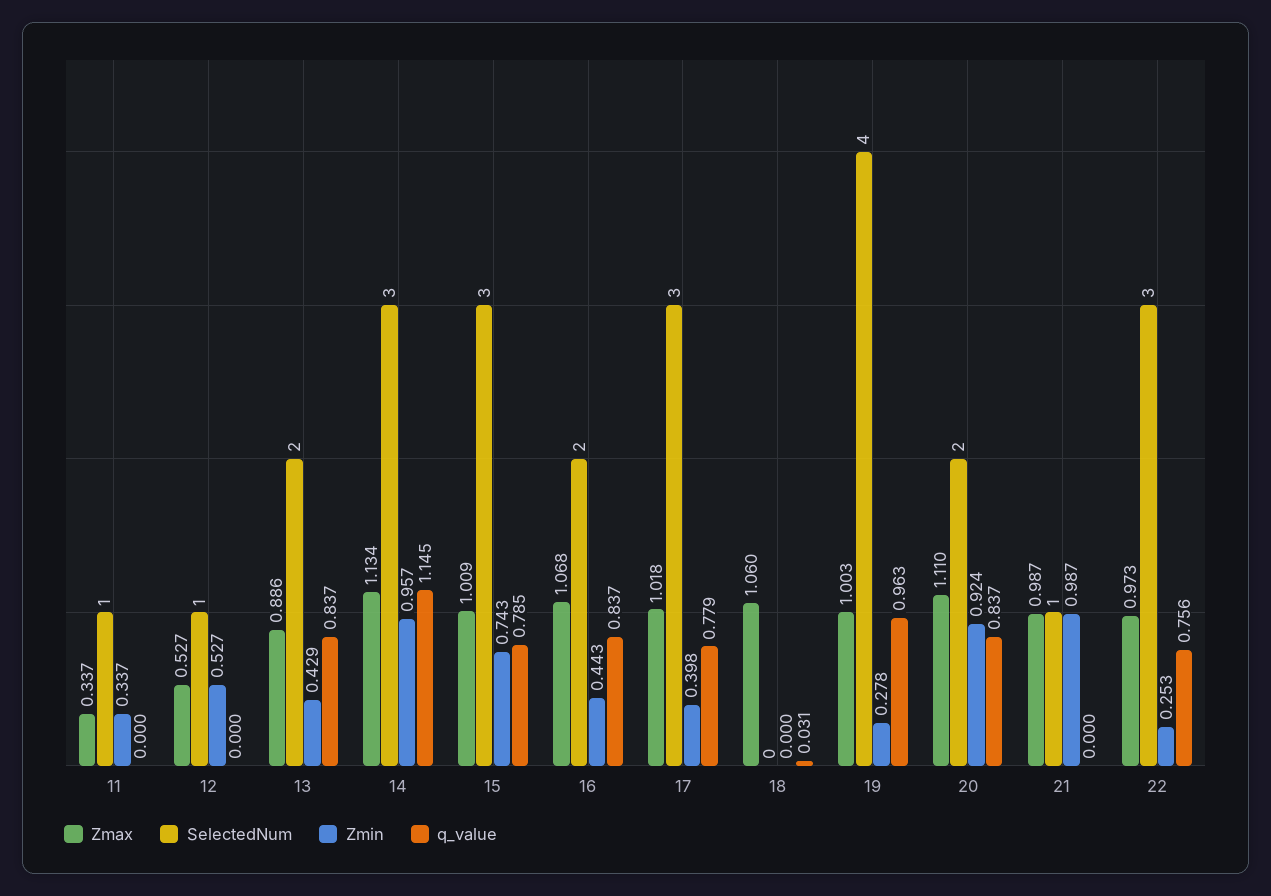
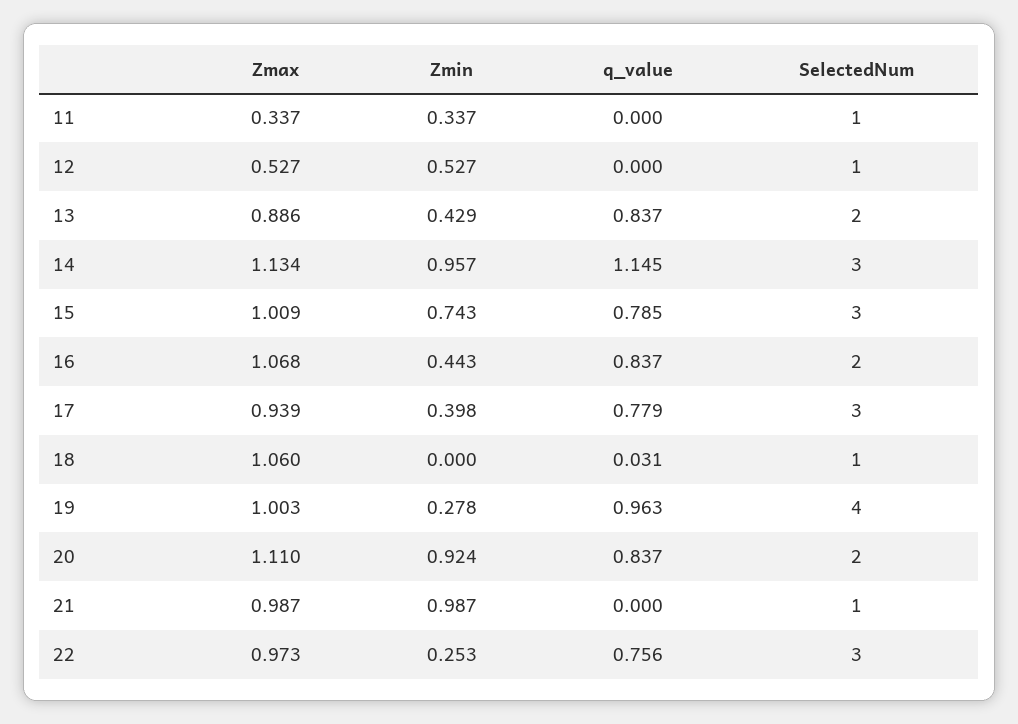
  {
    "Zmax": {
      "11": 0.337,
      "12": 0.527,
      "13": 0.886,
      "14": 1.134,
      "15": 1.009,
      "16": 1.068,
-     "17": 1.018,
+     "17": 0.939,
      "18": 1.06,
      "19": 1.003,
      "20": 1.11,
      "21": 0.987,
      "22": 0.973
    },
    "SelectedNum": {
      "11": 1,
      "12": 1,
      "13": 2,
      "14": 3,
      "15": 3,
      "16": 2,
      "17": 3,
-     "18": 0,
+     "18": 1,
      "19": 4,
      "20": 2,
      "21": 1,
      "22": 3
    },
    "Zmin": {
      "11": 0.337,
      "12": 0.527,
      "13": 0.429,
      "14": 0.957,
      "15": 0.743,
      "16": 0.443,
      "17": 0.398,
      "18": 0,
      "19": 0.278,
      "20": 0.924,
      "21": 0.987,
      "22": 0.253
    },
    "q_value": {
      "11": 0,
      "12": 0,
      "13": 0.837,
      "14": 1.145,
      "15": 0.785,
      "16": 0.837,
      "17": 0.779,
      "18": 0.031,
      "19": 0.963,
      "20": 0.837,
      "21": 0,
      "22": 0.756
    }
  }

